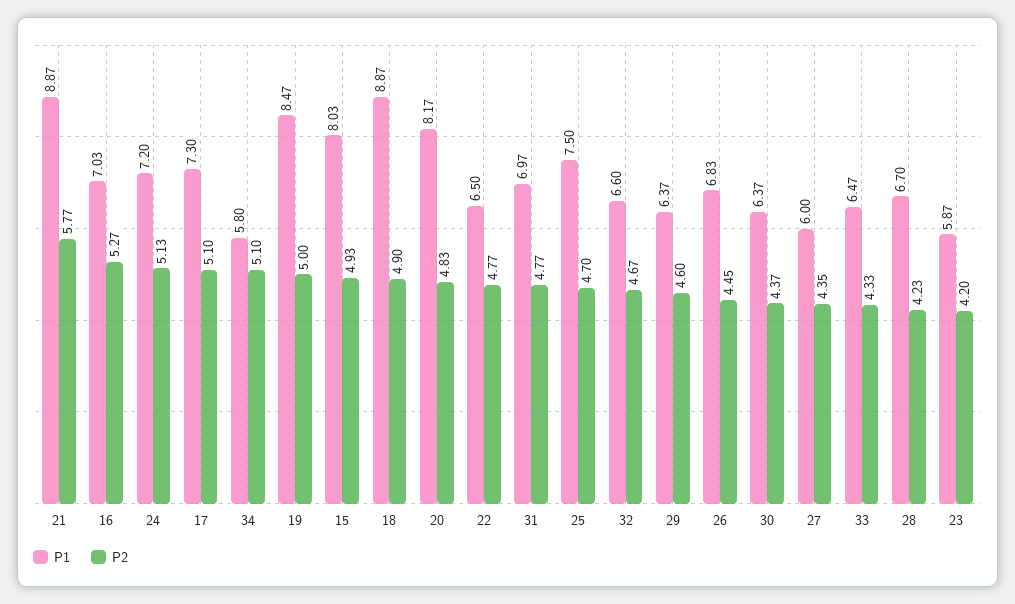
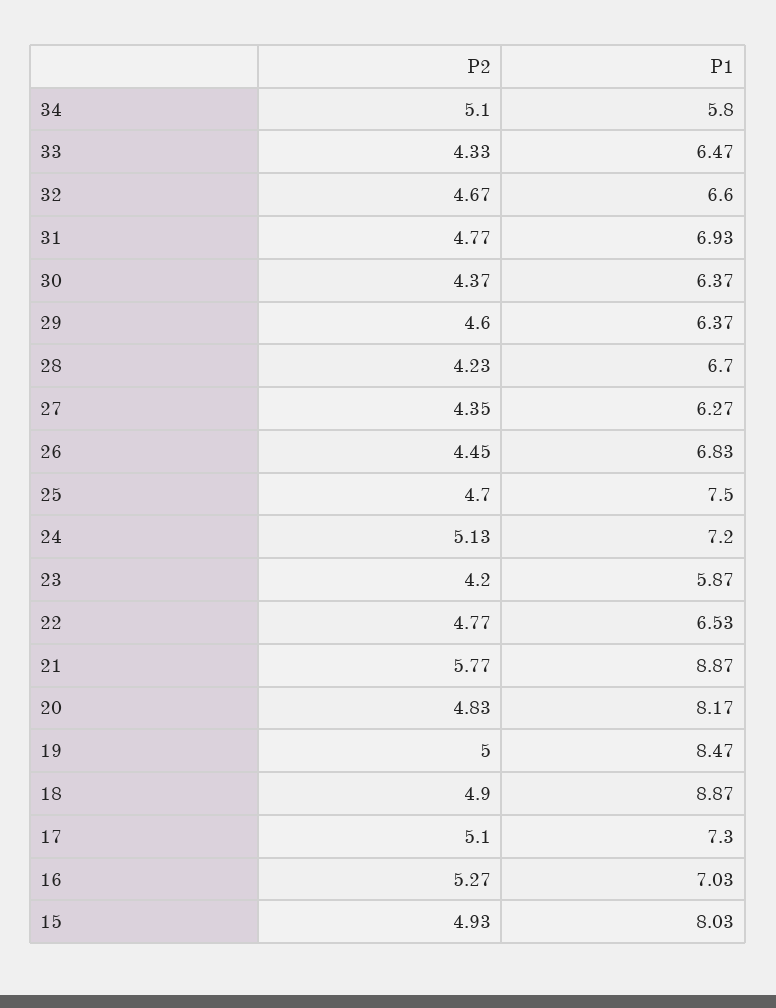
  {
    "P1": {
      "21": 8.87,
      "16": 7.03,
      "24": 7.2,
      "17": 7.3,
      "34": 5.8,
      "19": 8.47,
      "15": 8.03,
      "18": 8.87,
      "20": 8.17,
-     "22": 6.5,
+     "22": 6.53,
-     "31": 6.97,
+     "31": 6.93,
      "25": 7.5,
      "32": 6.6,
      "29": 6.37,
      "26": 6.83,
      "30": 6.37,
-     "27": 6,
+     "27": 6.27,
      "33": 6.47,
      "28": 6.7,
      "23": 5.87
    },
    "P2": {
      "21": 5.77,
      "16": 5.27,
      "24": 5.13,
      "17": 5.1,
      "34": 5.1,
      "19": 5,
      "15": 4.93,
      "18": 4.9,
      "20": 4.83,
      "22": 4.77,
      "31": 4.77,
      "25": 4.7,
      "32": 4.67,
      "29": 4.6,
      "26": 4.45,
      "30": 4.37,
      "27": 4.35,
      "33": 4.33,
      "28": 4.23,
      "23": 4.2
    }
  }

